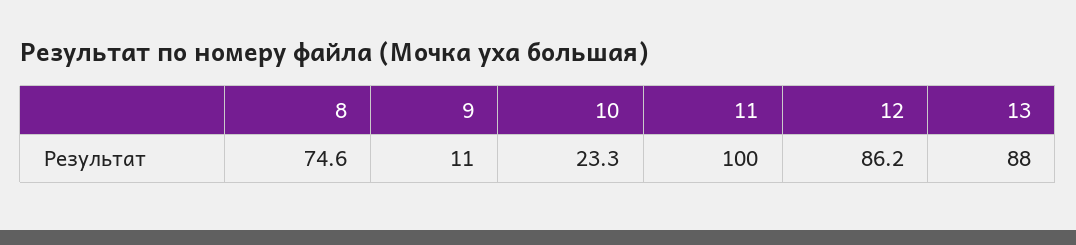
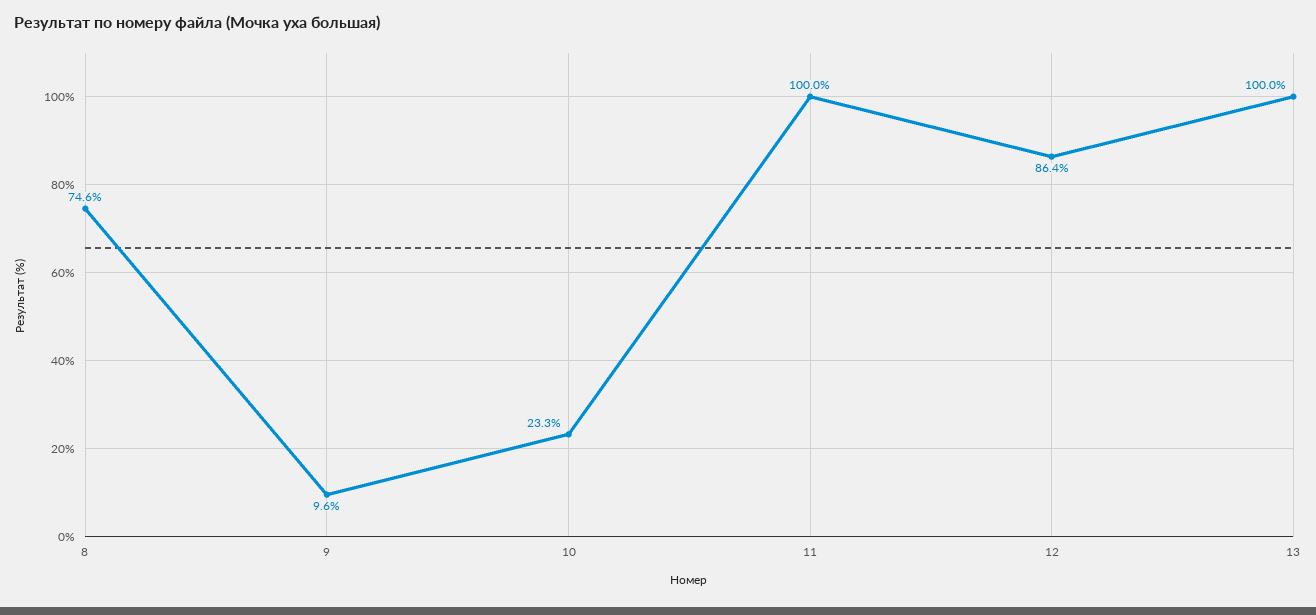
  {
    "8": 74.6,
-   "9": 11,
+   "9": 9.6,
    "10": 23.3,
    "11": 100,
-   "12": 86.2,
+   "12": 86.4,
-   "13": 88
+   "13": 100
  }

